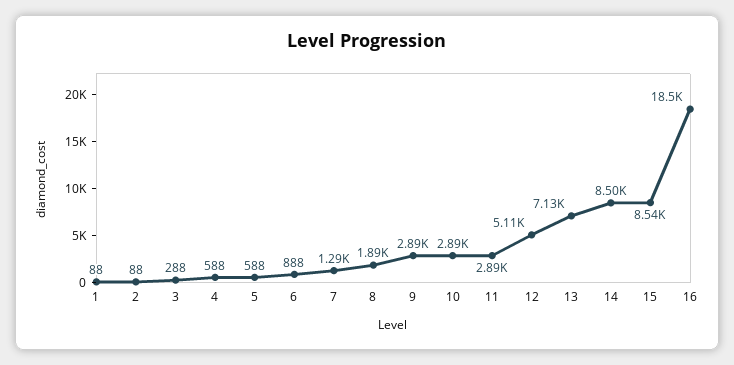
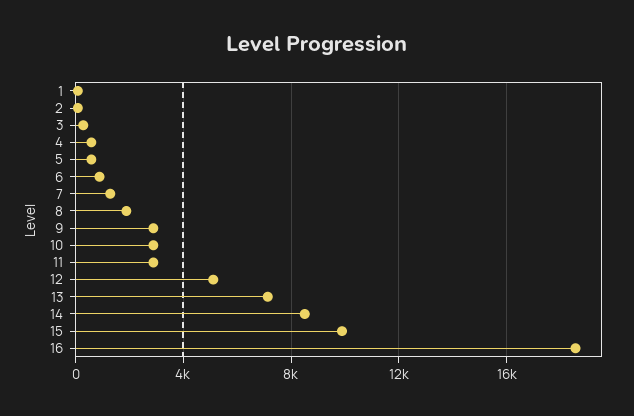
  {
    "1": 88,
    "2": 88,
    "3": 288,
    "4": 588,
    "5": 588,
    "6": 888,
    "7": 1290,
    "8": 1890,
    "9": 2890,
    "10": 2890,
    "11": 2890,
    "12": 5110,
    "13": 7130,
    "14": 8500,
-   "15": 8540,
+   "15": 10000,
    "16": 18500
  }

